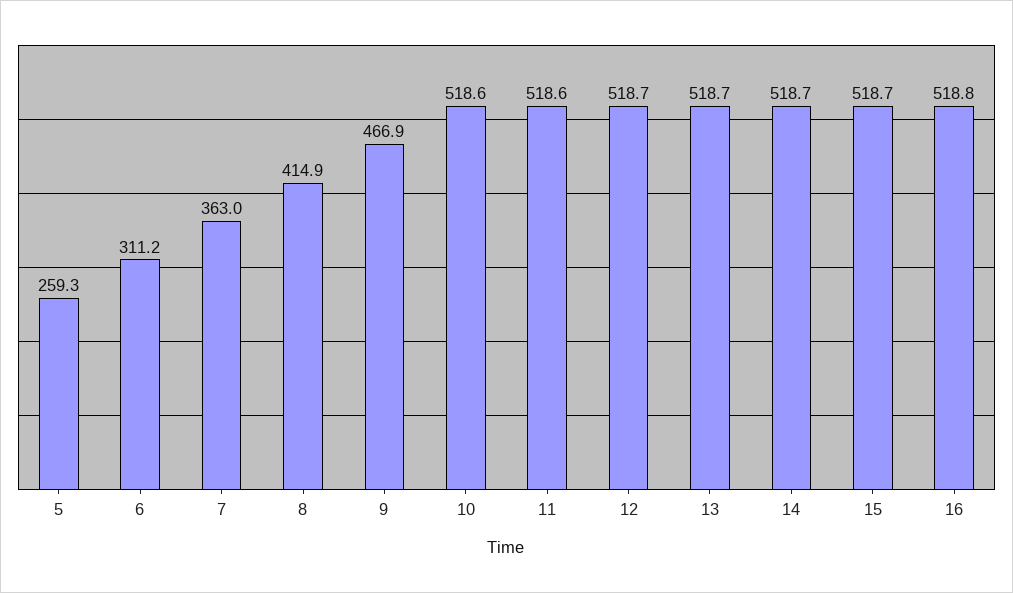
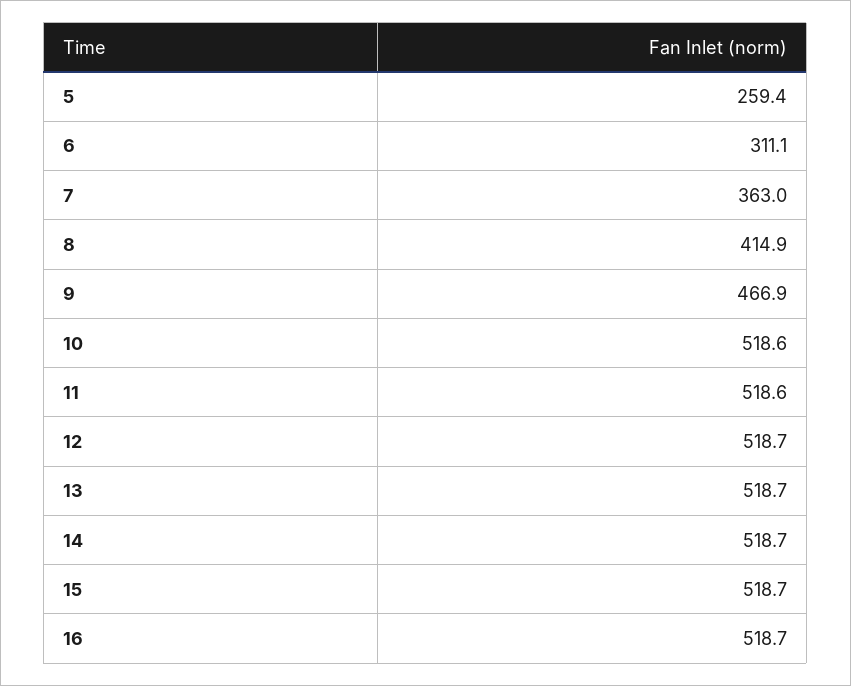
  {
-   "5": 259.3,
+   "5": 259.4,
-   "6": 311.2,
+   "6": 311.1,
    "7": 363,
    "8": 414.9,
    "9": 466.9,
    "10": 518.6,
    "11": 518.6,
    "12": 518.7,
    "13": 518.7,
    "14": 518.7,
    "15": 518.7,
-   "16": 518.8
+   "16": 518.7
  }

